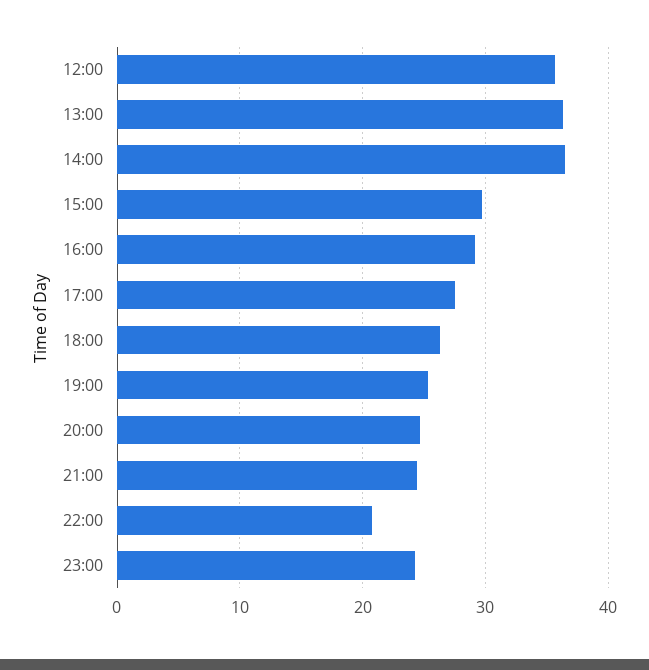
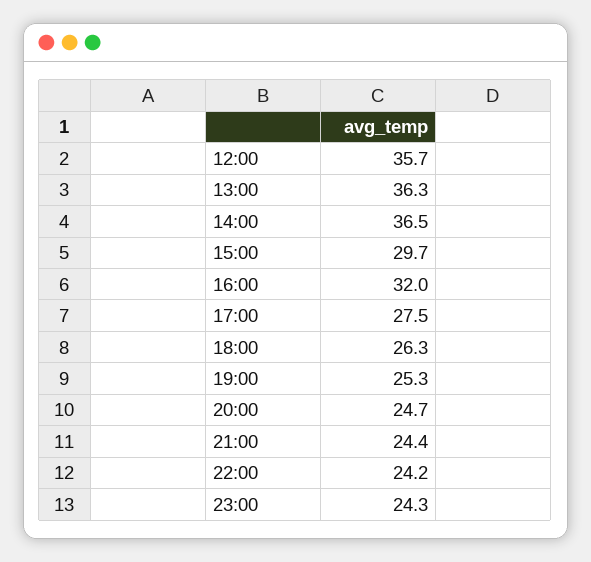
  {
    "12:00": 35.7,
    "13:00": 36.3,
    "14:00": 36.5,
    "15:00": 29.7,
-   "16:00": 29,
+   "16:00": 32,
    "17:00": 27.5,
    "18:00": 26.3,
    "19:00": 25.3,
    "20:00": 24.7,
    "21:00": 24.4,
-   "22:00": 21,
+   "22:00": 24.2,
    "23:00": 24.3
  }

